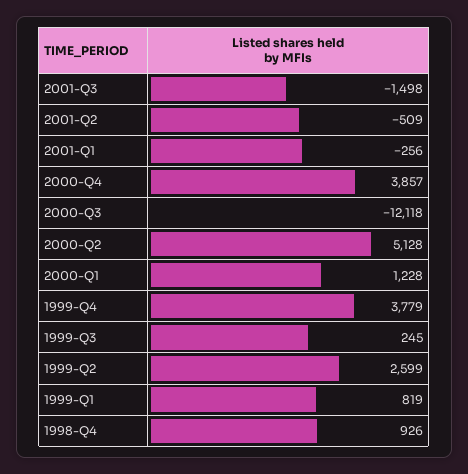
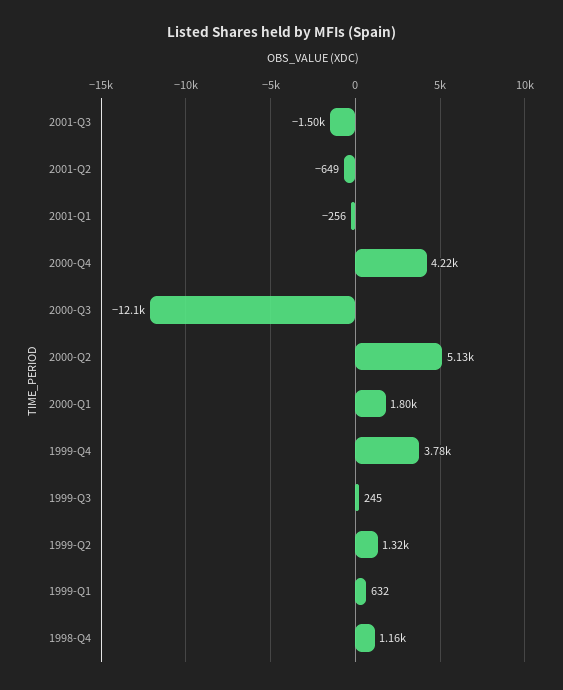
  {
    "2001-Q3": -1498,
-   "2001-Q2": -509,
+   "2001-Q2": -649,
    "2001-Q1": -256,
-   "2000-Q4": 3857,
+   "2000-Q4": 4220,
    "2000-Q3": -12118,
    "2000-Q2": 5128,
-   "2000-Q1": 1228,
+   "2000-Q1": 1800,
    "1999-Q4": 3779,
    "1999-Q3": 245,
-   "1999-Q2": 2599,
+   "1999-Q2": 1320,
-   "1999-Q1": 819,
+   "1999-Q1": 632,
-   "1998-Q4": 926
+   "1998-Q4": 1160
  }

